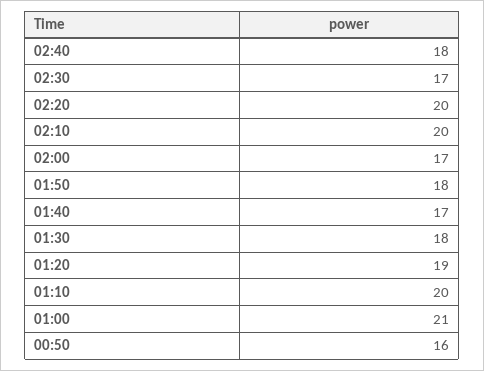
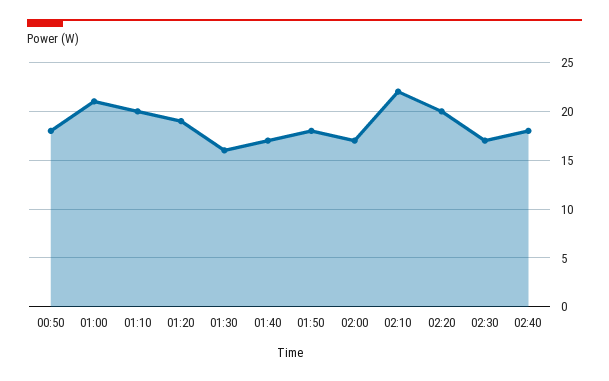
  {
    "02:40": 18,
    "02:30": 17,
    "02:20": 20,
-   "02:10": 20,
+   "02:10": 22,
    "02:00": 17,
    "01:50": 18,
    "01:40": 17,
-   "01:30": 18,
+   "01:30": 16,
    "01:20": 19,
    "01:10": 20,
    "01:00": 21,
-   "00:50": 16
+   "00:50": 18
  }

